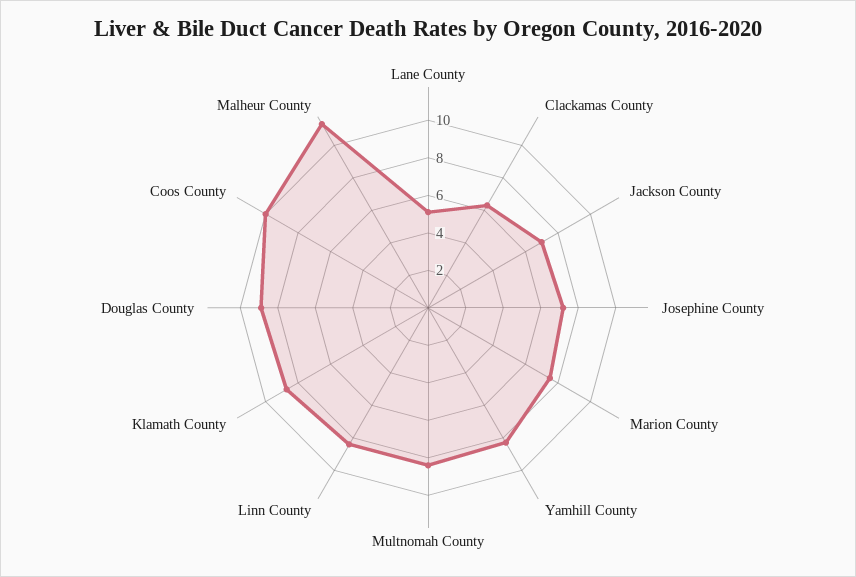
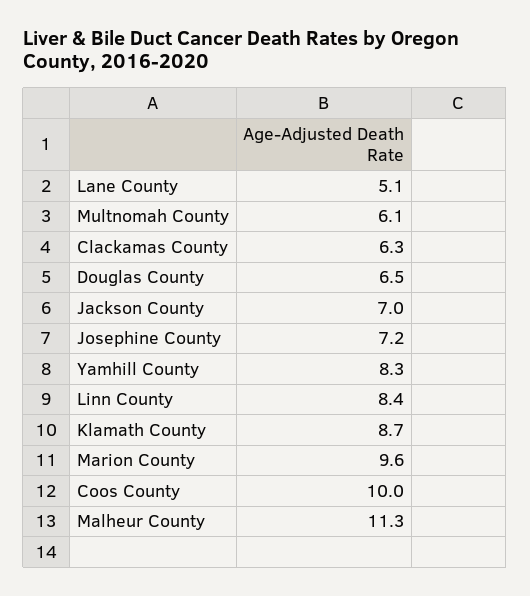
  {
    "Lane County": 5.1,
    "Clackamas County": 6.3,
    "Jackson County": 7,
    "Josephine County": 7.2,
-   "Marion County": 7.5,
+   "Marion County": 9.6,
    "Yamhill County": 8.3,
-   "Multnomah County": 8.5,
+   "Multnomah County": 6.1,
    "Linn County": 8.4,
    "Klamath County": 8.7,
-   "Douglas County": 9,
+   "Douglas County": 6.5,
    "Coos County": 10,
    "Malheur County": 11.3
  }

